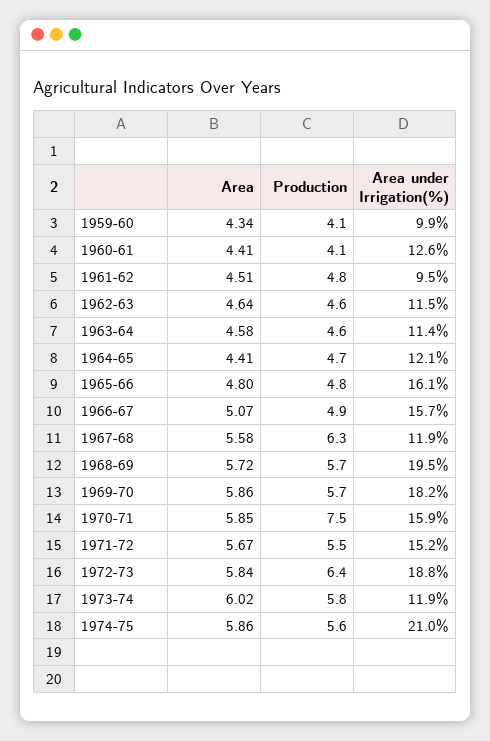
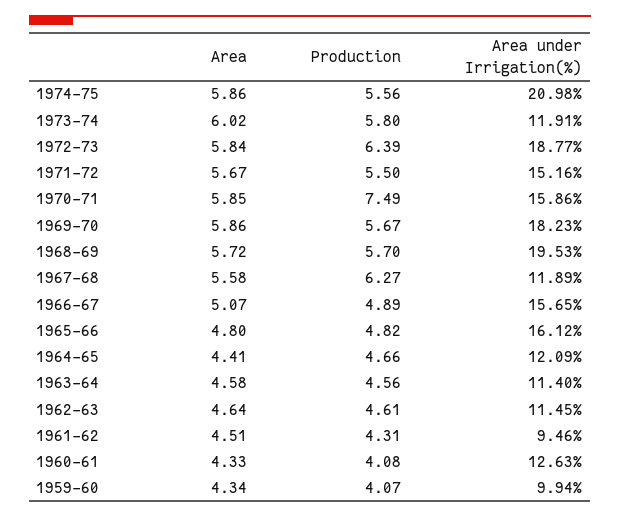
  {
    "Area": {
      "1959-60": 4.34,
-     "1960-61": 4.41,
+     "1960-61": 4.33,
      "1961-62": 4.51,
      "1962-63": 4.64,
      "1963-64": 4.58,
      "1964-65": 4.41,
      "1965-66": 4.8,
      "1966-67": 5.07,
      "1967-68": 5.58,
      "1968-69": 5.72,
      "1969-70": 5.86,
      "1970-71": 5.85,
      "1971-72": 5.67,
      "1972-73": 5.84,
      "1973-74": 6.02,
      "1974-75": 5.86
    },
    "Production": {
      "1959-60": 4.07,
      "1960-61": 4.08,
-     "1961-62": 4.8,
+     "1961-62": 4.31,
      "1962-63": 4.61,
      "1963-64": 4.56,
      "1964-65": 4.66,
      "1965-66": 4.82,
      "1966-67": 4.89,
      "1967-68": 6.27,
      "1968-69": 5.7,
      "1969-70": 5.67,
      "1970-71": 7.49,
      "1971-72": 5.5,
      "1972-73": 6.39,
      "1973-74": 5.8,
      "1974-75": 5.56
    },
    "Area under Irrigation(%)": {
      "1959-60": 9.94,
      "1960-61": 12.63,
      "1961-62": 9.46,
      "1962-63": 11.45,
      "1963-64": 11.4,
      "1964-65": 12.09,
      "1965-66": 16.12,
      "1966-67": 15.65,
      "1967-68": 11.89,
      "1968-69": 19.53,
      "1969-70": 18.23,
      "1970-71": 15.86,
      "1971-72": 15.16,
      "1972-73": 18.77,
      "1973-74": 11.91,
      "1974-75": 20.98
    }
  }

